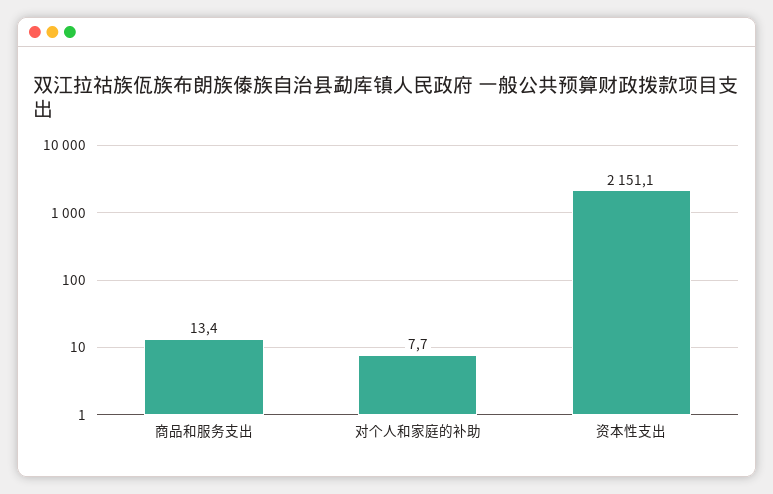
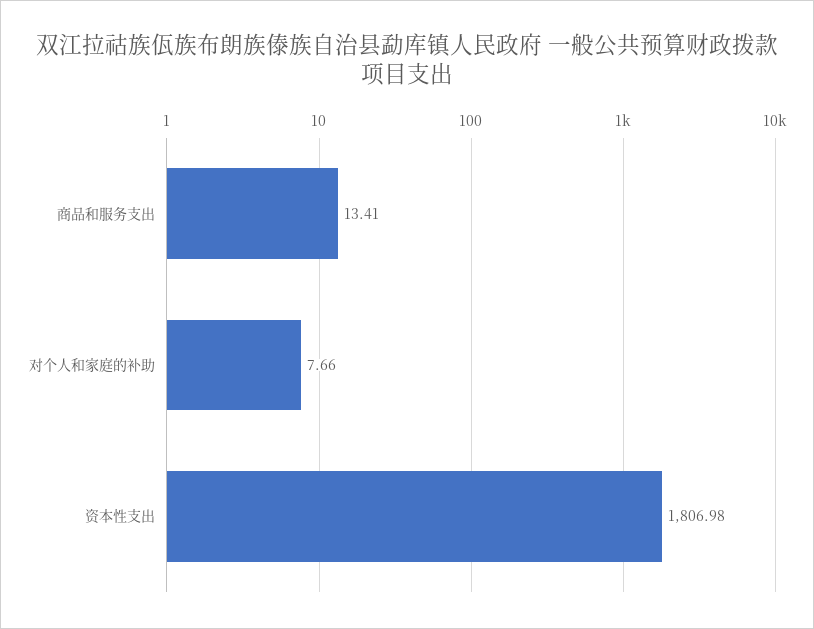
  {
    "商品和服务支出": 13.41,
    "对个人和家庭的补助": 7.66,
-   "资本性支出": 2151.1
+   "资本性支出": 1806.98
  }

